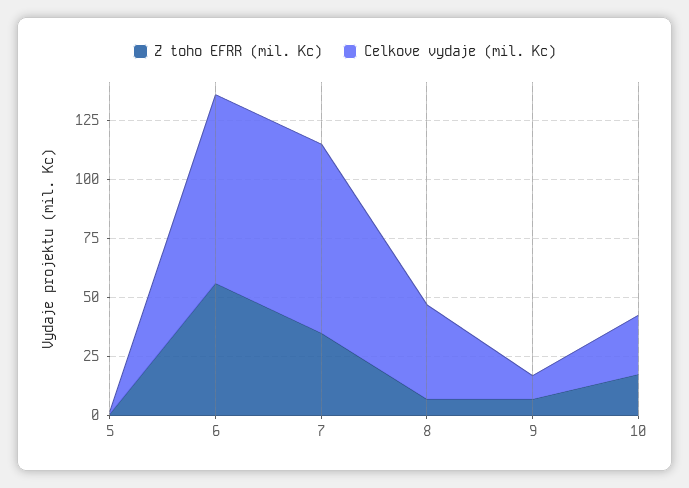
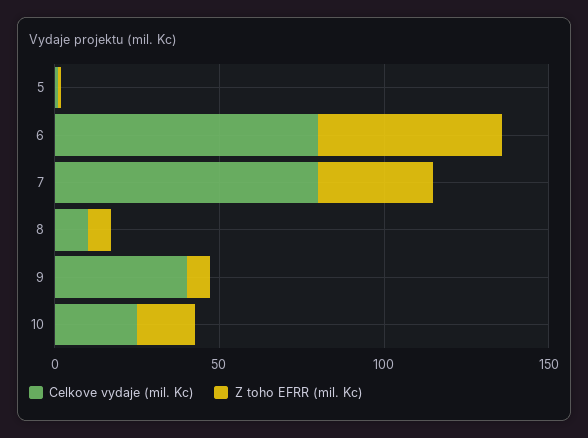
  {
    "Z toho EFRR (mil. Kc)": {
      "5": 0,
      "6": 55,
      "7": 35,
      "8": 5,
      "9": 5,
      "10": 20
    },
    "Celkove vydaje (mil. Kc)": {
      "5": 0,
      "6": 80,
      "7": 80,
-     "8": 40,
+     "8": 10,
-     "9": 10,
+     "9": 40,
      "10": 25
    }
  }

